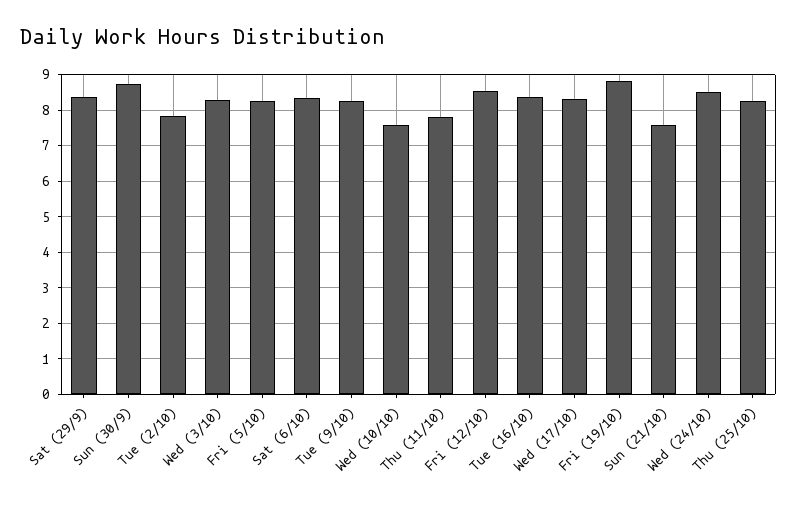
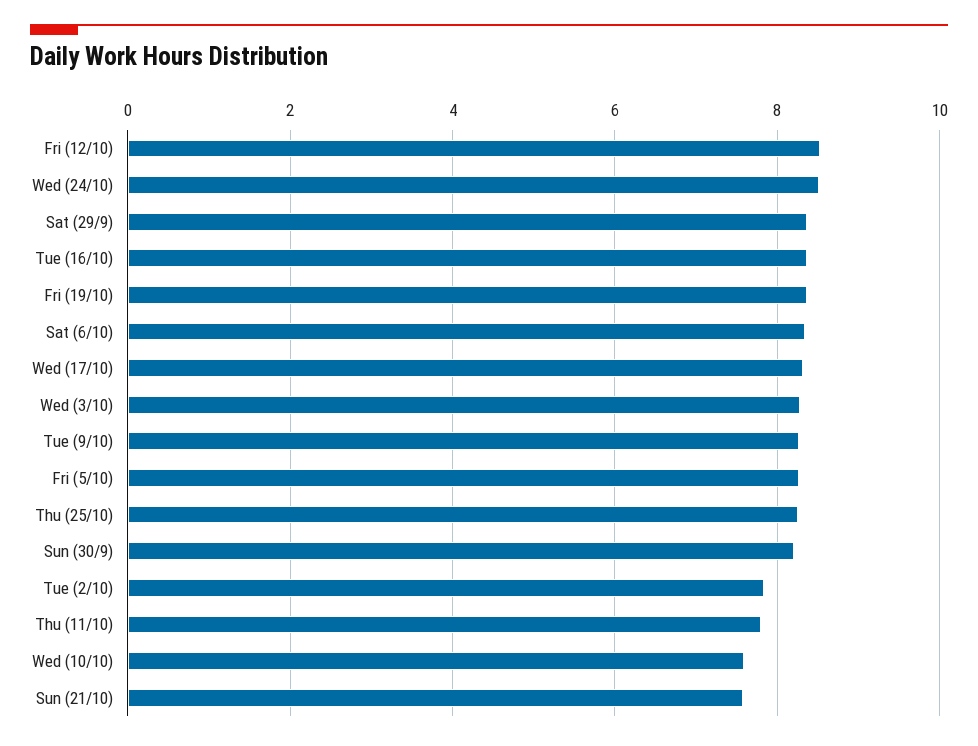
  {
    "Sat (29/9)": 8.4,
-   "Sun (30/9)": 8.8,
+   "Sun (30/9)": 8.2,
    "Tue (2/10)": 7.8,
    "Wed (3/10)": 8.2,
    "Fri (5/10)": 8.2,
    "Sat (6/10)": 8.4,
    "Tue (9/10)": 8.2,
    "Wed (10/10)": 7.6,
    "Thu (11/10)": 7.8,
    "Fri (12/10)": 8.6,
    "Tue (16/10)": 8.4,
    "Wed (17/10)": 8.4,
-   "Fri (19/10)": 8.8,
+   "Fri (19/10)": 8.4,
    "Sun (21/10)": 7.6,
    "Wed (24/10)": 8.6,
    "Thu (25/10)": 8.2
  }

